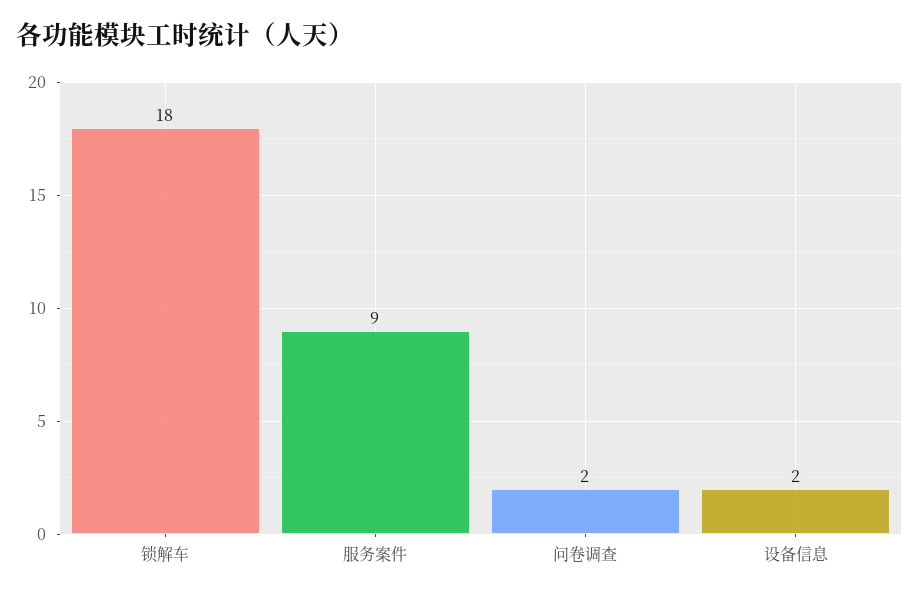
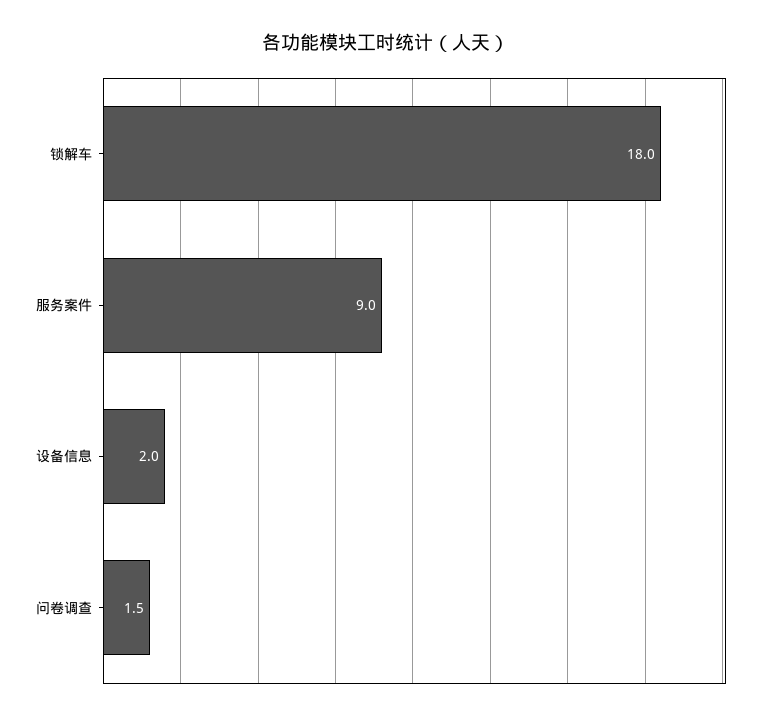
  {
    "锁解车": 18,
    "服务案件": 9,
-   "问卷调查": 2,
+   "问卷调查": 1.5,
    "设备信息": 2
  }

